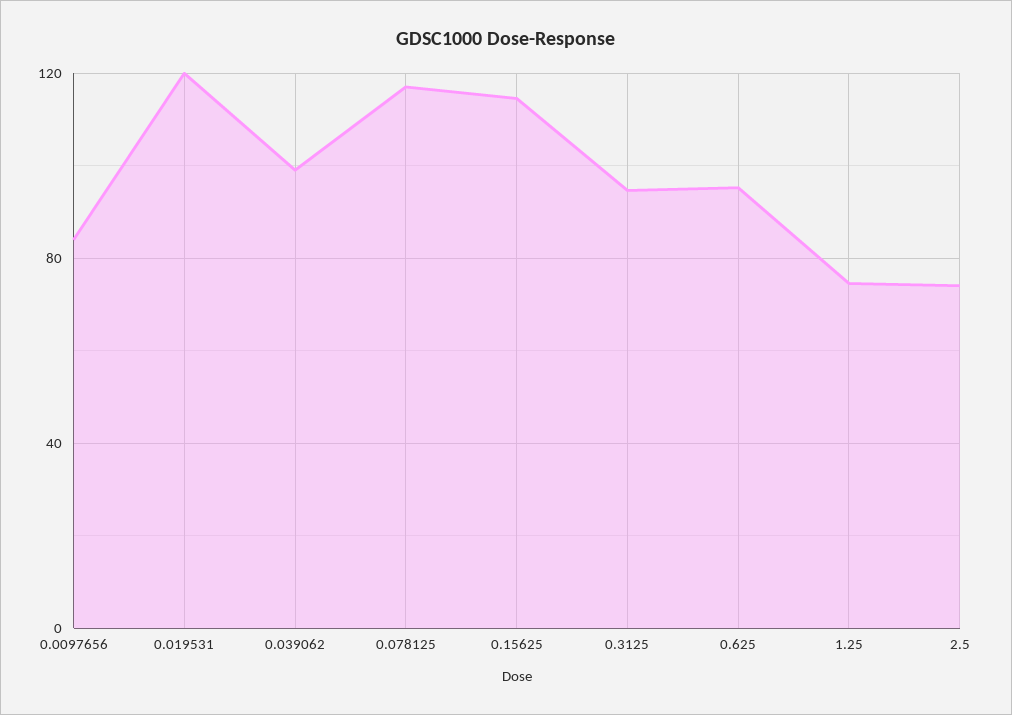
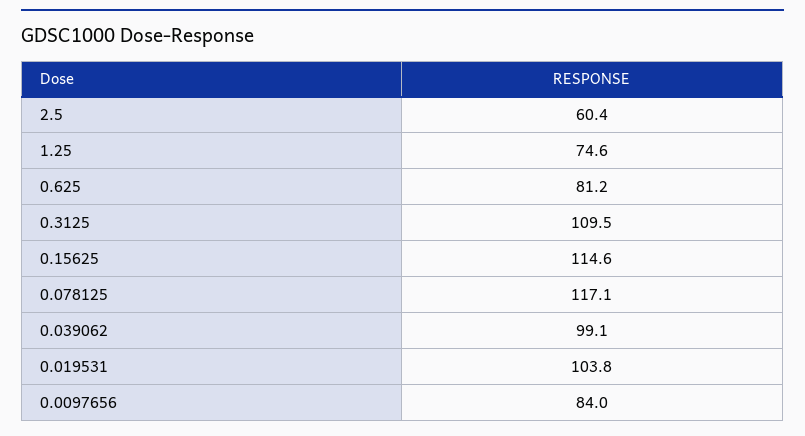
  {
    "0.0097656": 84,
-   "0.019531": 120,
+   "0.019531": 103.8,
    "0.039062": 99.1,
    "0.078125": 117.1,
    "0.15625": 114.6,
-   "0.3125": 95,
+   "0.3125": 109.5,
-   "0.625": 95,
+   "0.625": 81.2,
    "1.25": 74.6,
-   "2.5": 75
+   "2.5": 60.4
  }

